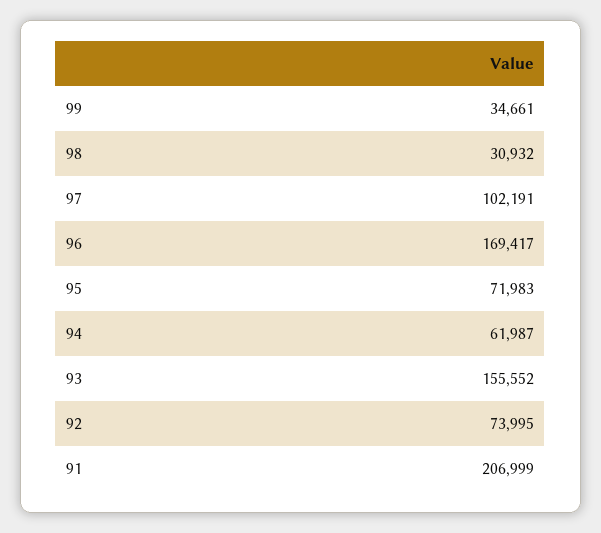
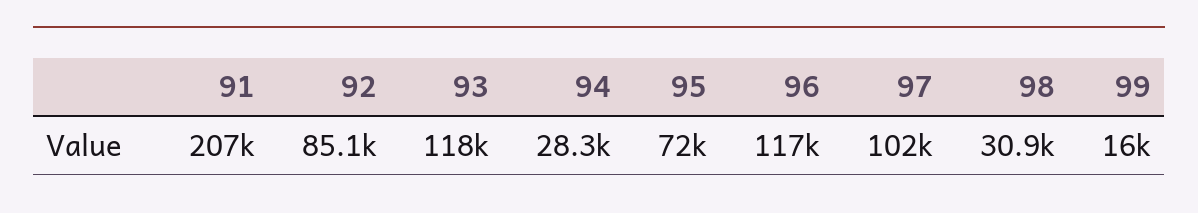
  {
-   "99": 34661,
+   "99": 16000,
    "98": 30932,
    "97": 102191,
-   "96": 169417,
+   "96": 117000,
    "95": 71983,
-   "94": 61987,
+   "94": 28300,
-   "93": 155552,
+   "93": 118000,
-   "92": 73995,
+   "92": 85100,
    "91": 206999
  }

